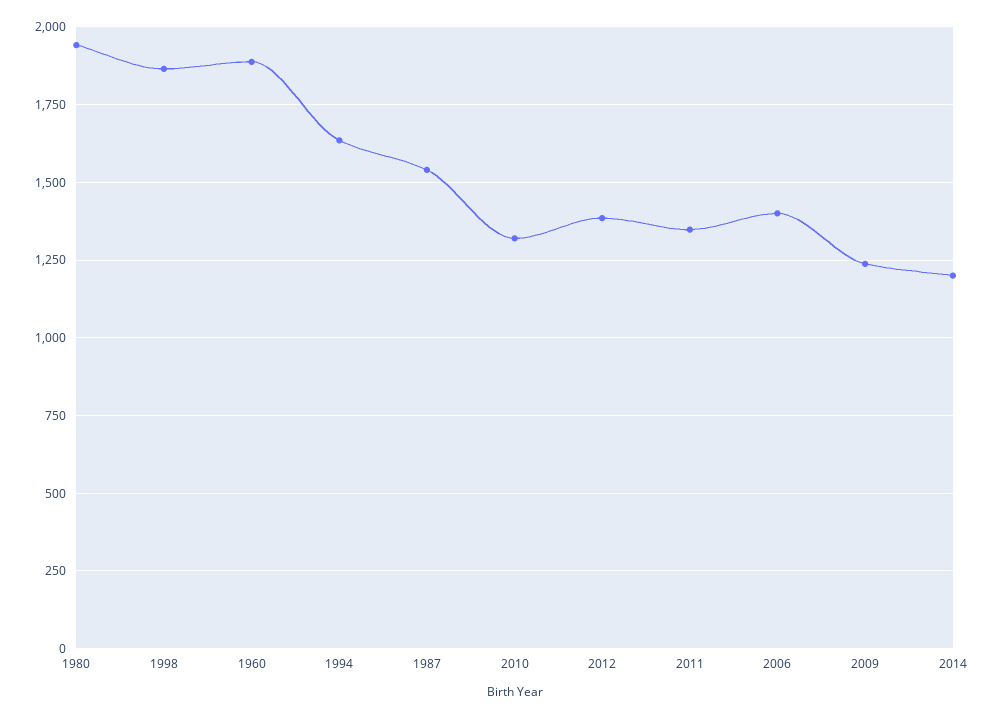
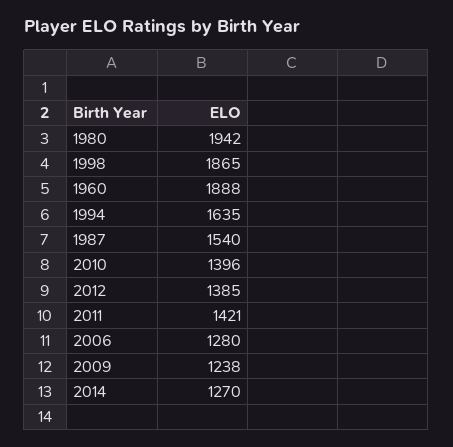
  {
    "1980": 1942,
    "1998": 1865,
    "1960": 1888,
    "1994": 1635,
    "1987": 1540,
-   "2010": 1325,
+   "2010": 1396,
    "2012": 1385,
-   "2011": 1350,
+   "2011": 1421,
-   "2006": 1400,
+   "2006": 1280,
    "2009": 1238,
-   "2014": 1200
+   "2014": 1270
  }

